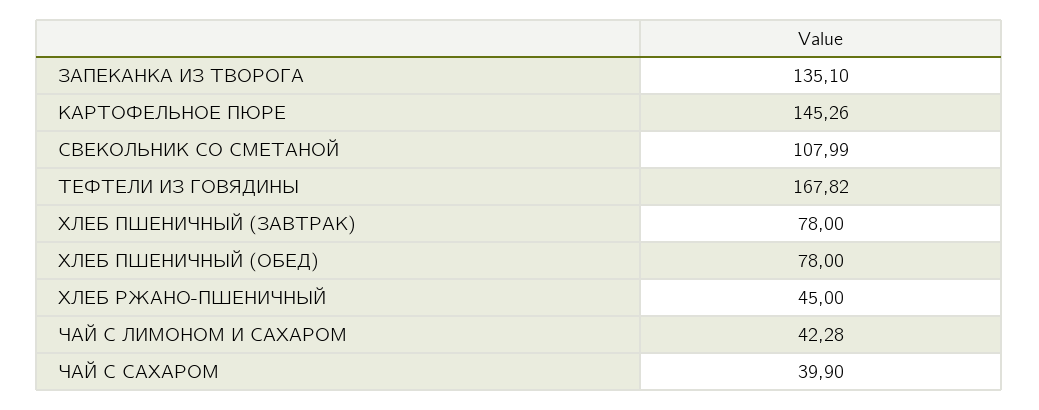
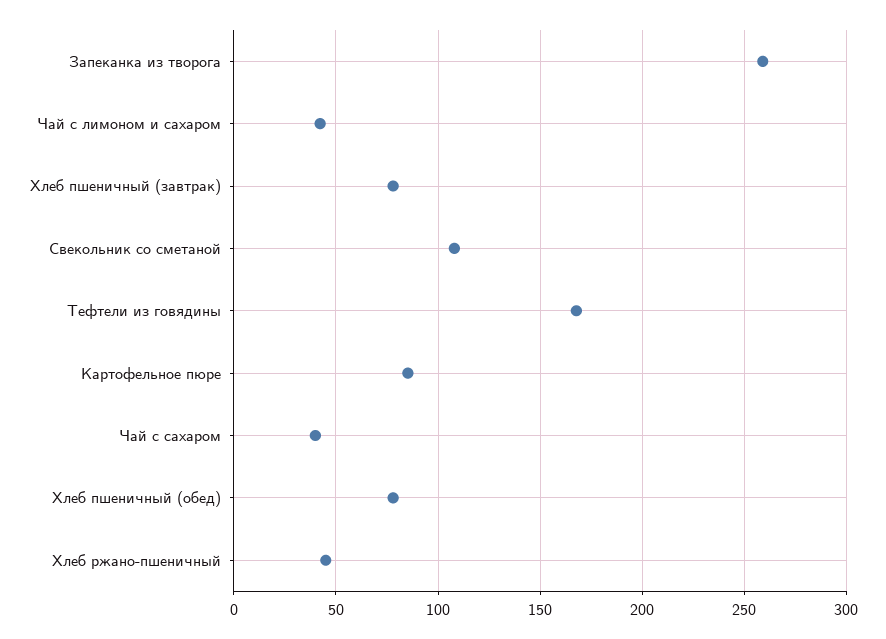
  {
-   "ЗАПЕКАНКА ИЗ ТВОРОГА": 135.1,
+   "ЗАПЕКАНКА ИЗ ТВОРОГА": 260,
-   "КАРТОФЕЛЬНОЕ ПЮРЕ": 145.26,
+   "КАРТОФЕЛЬНОЕ ПЮРЕ": 85,
    "СВЕКОЛЬНИК СО СМЕТАНОЙ": 107.99,
    "ТЕФТЕЛИ ИЗ ГОВЯДИНЫ": 167.82,
    "ХЛЕБ ПШЕНИЧНЫЙ (ЗАВТРАК)": 78,
    "ХЛЕБ ПШЕНИЧНЫЙ (ОБЕД)": 78,
    "ХЛЕБ РЖАНО-ПШЕНИЧНЫЙ": 45,
    "ЧАЙ С ЛИМОНОМ И САХАРОМ": 42.28,
    "ЧАЙ С САХАРОМ": 39.9
  }

